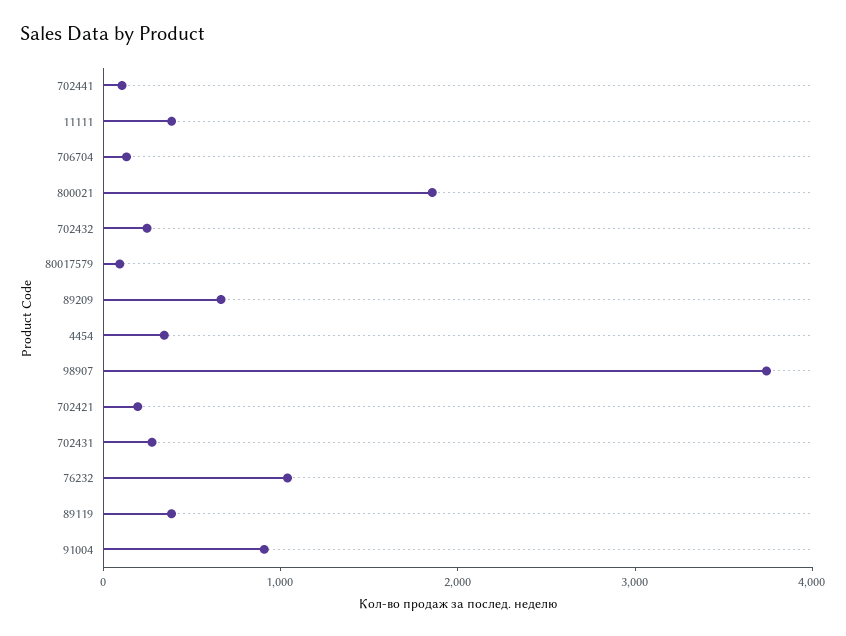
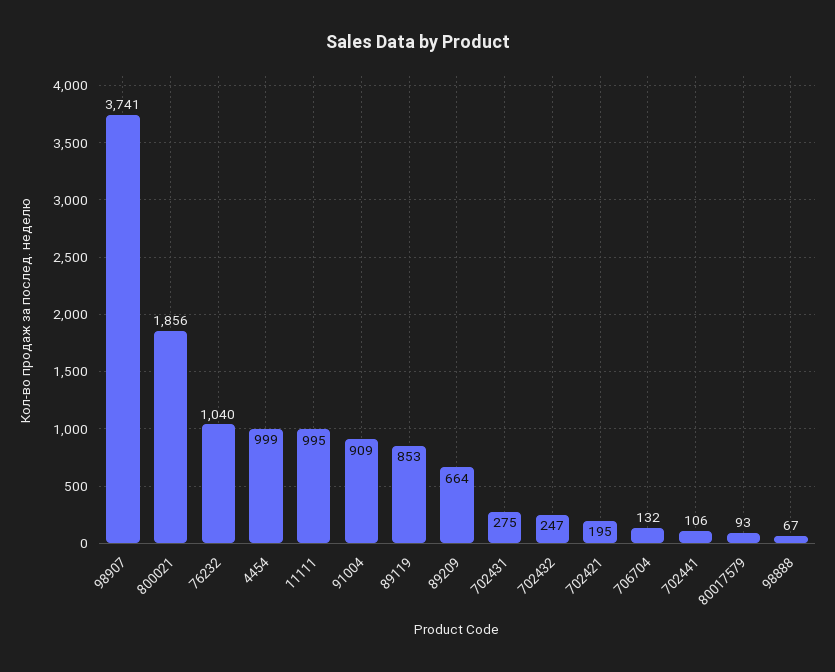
  {
    "702441": 106,
-   "11111": 400,
+   "11111": 995,
    "706704": 132,
    "800021": 1856,
    "702432": 247,
    "80017579": 93,
    "89209": 664,
-   "4454": 400,
+   "4454": 999,
    "98907": 3741,
    "702421": 195,
    "702431": 275,
    "76232": 1040,
-   "89119": 400,
+   "89119": 853,
-   "91004": 909
+   "91004": 909,
+   "98888": 67
  }

